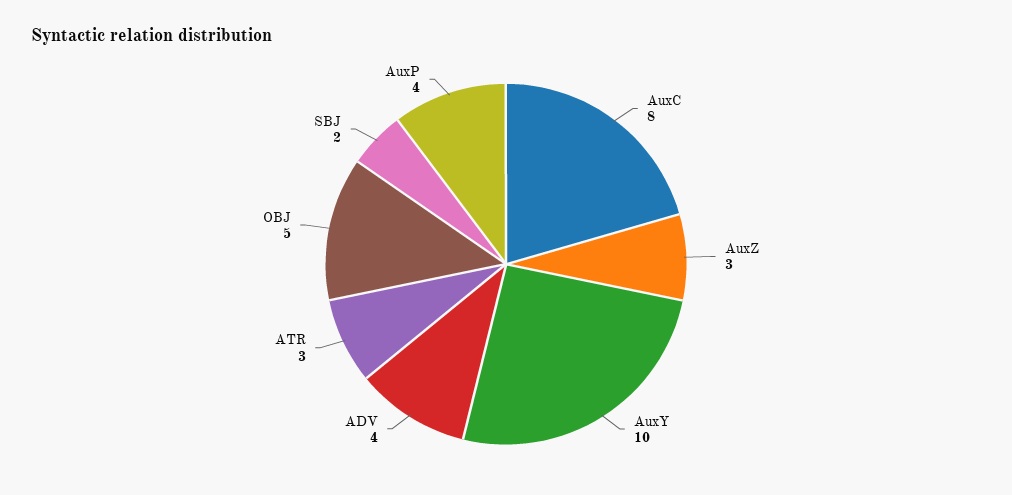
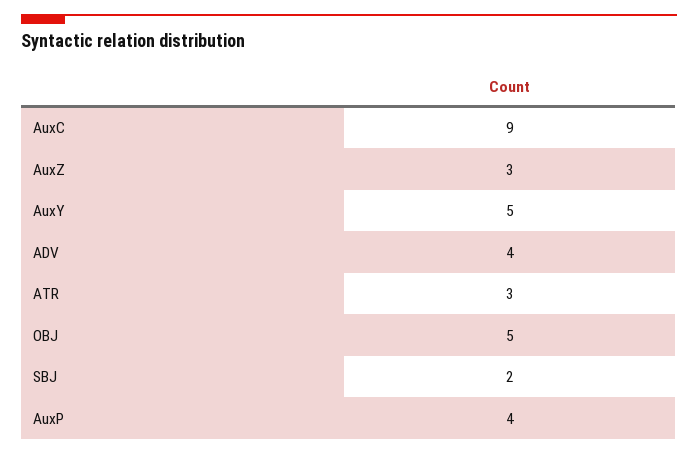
  {
-   "AuxC": 8,
+   "AuxC": 9,
    "AuxZ": 3,
-   "AuxY": 10,
+   "AuxY": 5,
    "ADV": 4,
    "ATR": 3,
    "OBJ": 5,
    "SBJ": 2,
    "AuxP": 4
  }

